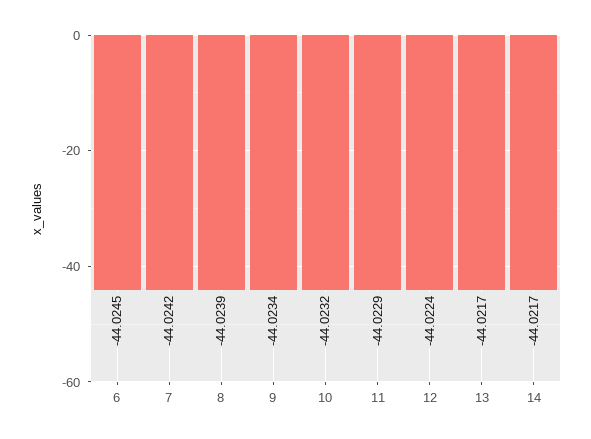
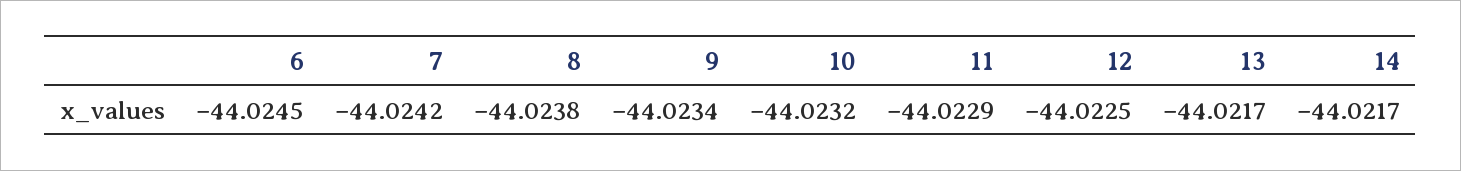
  {
    "6": -44.0245,
    "7": -44.0242,
-   "8": -44.0239,
+   "8": -44.0238,
    "9": -44.0234,
    "10": -44.0232,
    "11": -44.0229,
-   "12": -44.0224,
+   "12": -44.0225,
    "13": -44.0217,
    "14": -44.0217
  }

